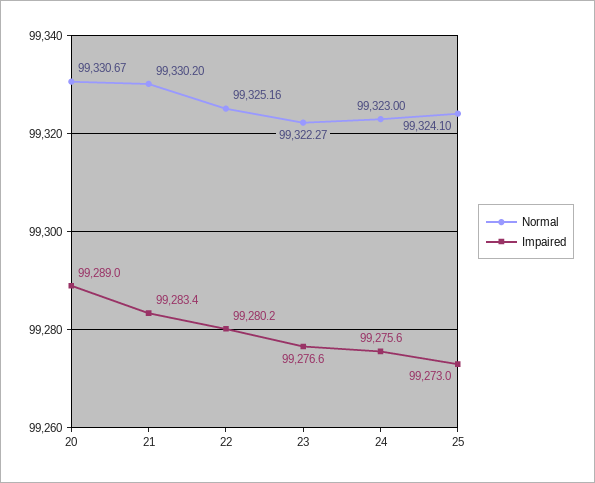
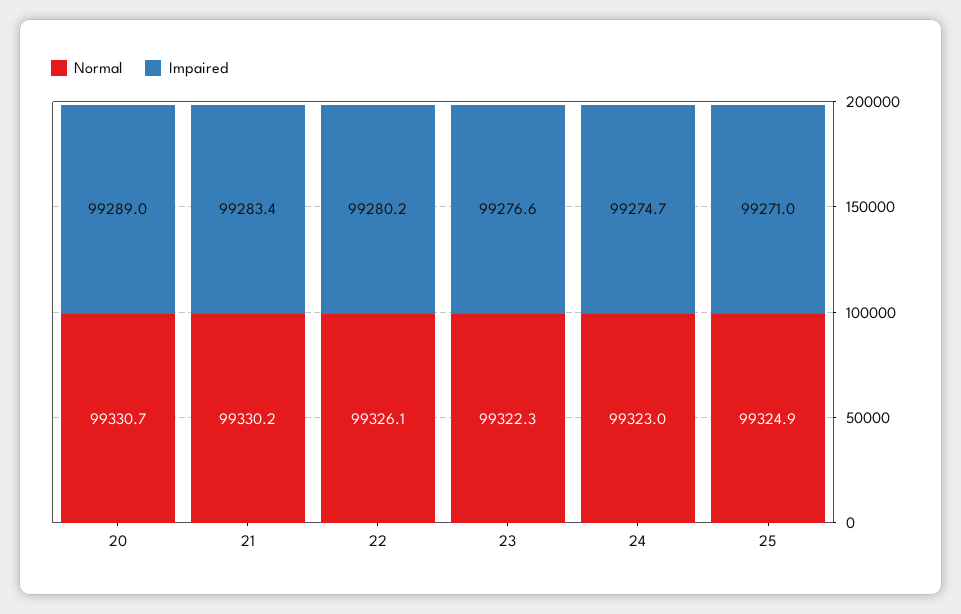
  {
    "Normal": {
      "20": 99330.67,
      "21": 99330.2,
-     "22": 99325.16,
+     "22": 99326.1,
      "23": 99322.27,
      "24": 99323,
-     "25": 99324.1
+     "25": 99324.9
    },
    "Impaired": {
      "20": 99289,
      "21": 99283.4,
      "22": 99280.2,
      "23": 99276.6,
-     "24": 99275.6,
+     "24": 99274.7,
-     "25": 99273
+     "25": 99271
    }
  }

